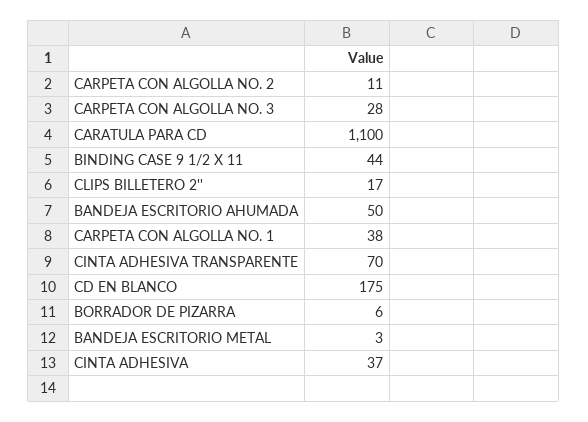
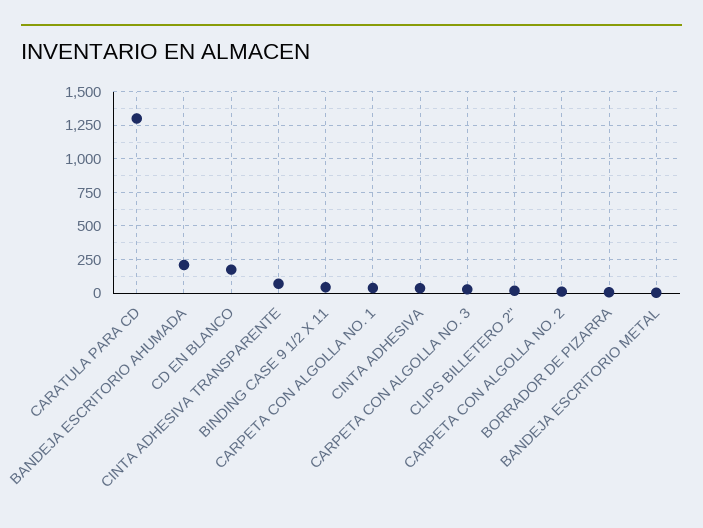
  {
    "CARPETA CON ALGOLLA NO. 2": 11,
    "CARPETA CON ALGOLLA NO. 3": 28,
-   "CARATULA PARA CD": 1100,
+   "CARATULA PARA CD": 1300,
    "BINDING CASE 9 1/2 X 11": 44,
    "CLIPS BILLETERO 2''": 17,
-   "BANDEJA ESCRITORIO AHUMADA": 50,
+   "BANDEJA ESCRITORIO AHUMADA": 200,
    "CARPETA CON ALGOLLA NO. 1": 38,
    "CINTA ADHESIVA TRANSPARENTE": 70,
    "CD EN BLANCO": 175,
    "BORRADOR DE PIZARRA": 6,
    "BANDEJA ESCRITORIO METAL": 3,
    "CINTA ADHESIVA": 37
  }

